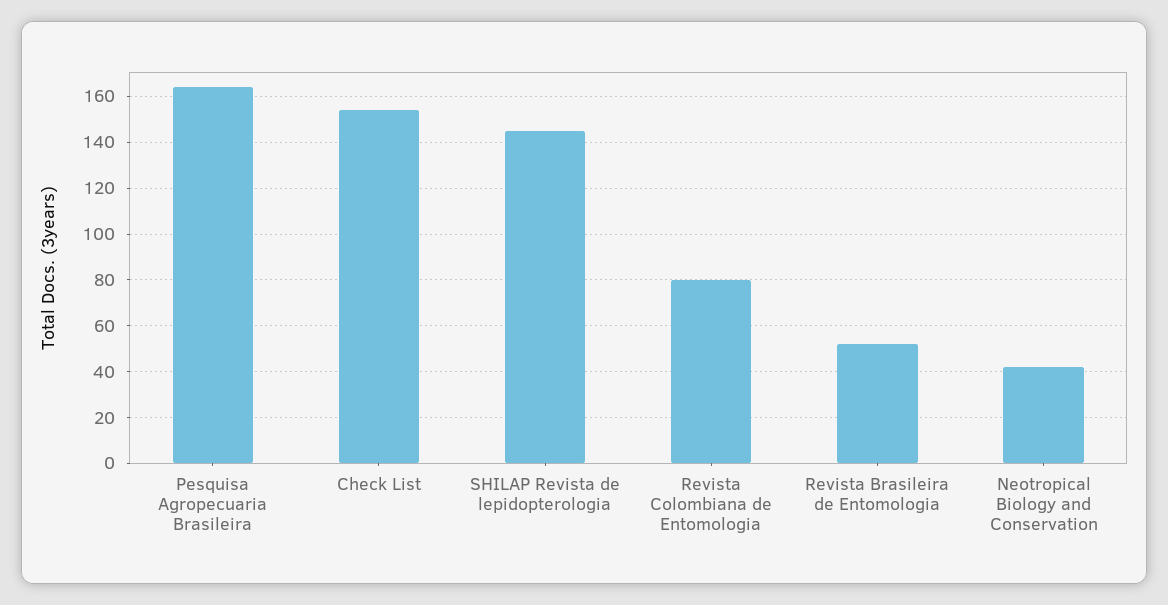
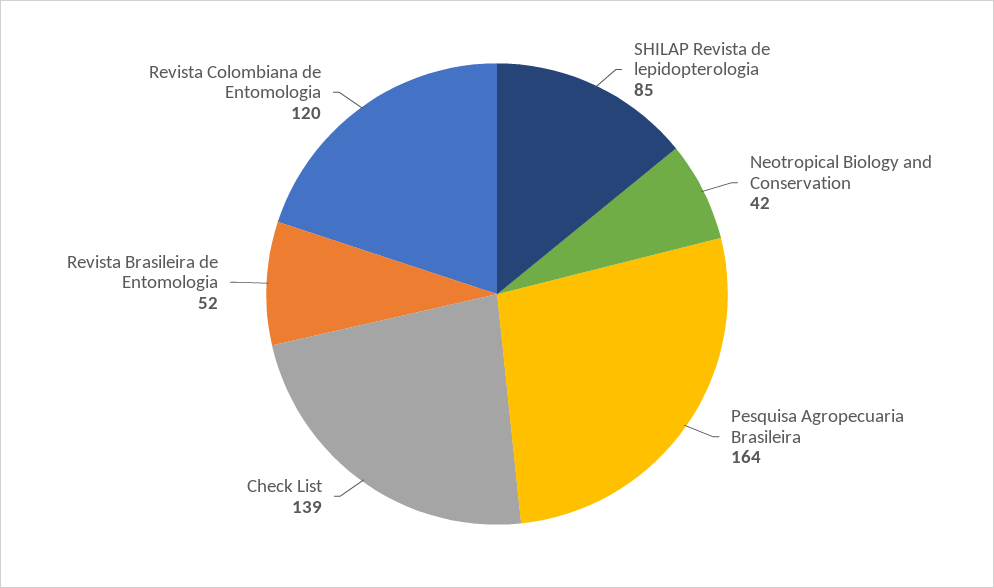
  {
    "Pesquisa Agropecuaria Brasileira": 164,
-   "Check List": 155,
+   "Check List": 139,
-   "SHILAP Revista de lepidopterologia": 145,
+   "SHILAP Revista de lepidopterologia": 85,
-   "Revista Colombiana de Entomologia": 80,
+   "Revista Colombiana de Entomologia": 120,
    "Revista Brasileira de Entomologia": 52,
    "Neotropical Biology and Conservation": 42
  }

